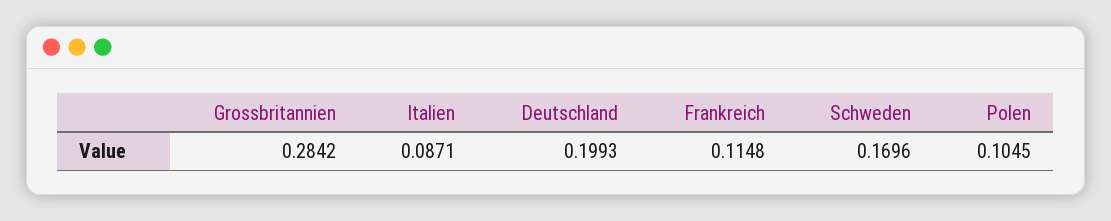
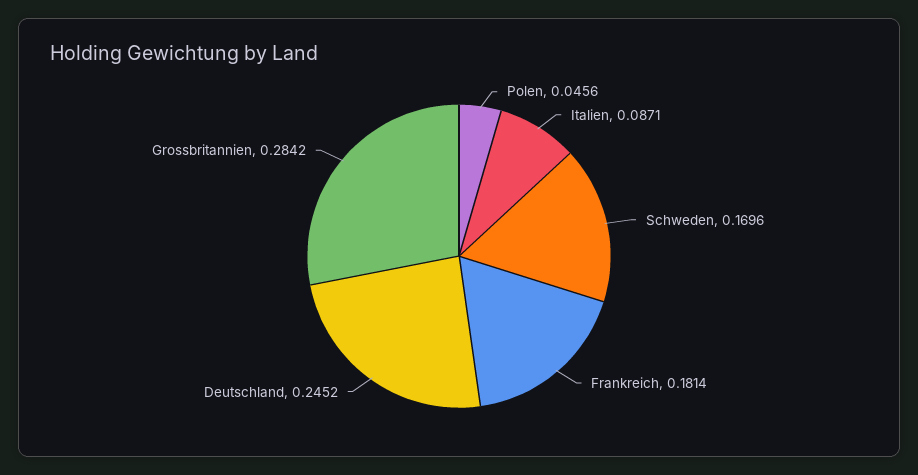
  {
    "Grossbritannien": 0.2842,
    "Italien": 0.0871,
-   "Deutschland": 0.1993,
+   "Deutschland": 0.2452,
-   "Frankreich": 0.1148,
+   "Frankreich": 0.1814,
    "Schweden": 0.1696,
-   "Polen": 0.1045
+   "Polen": 0.0456
  }

